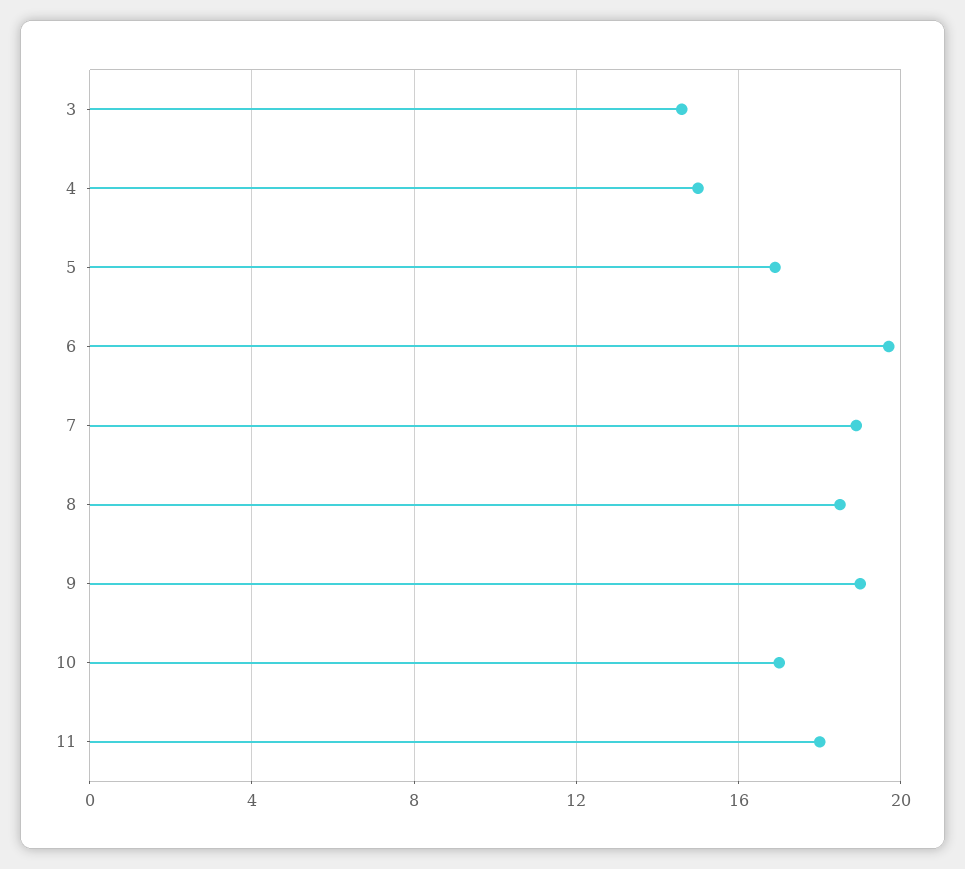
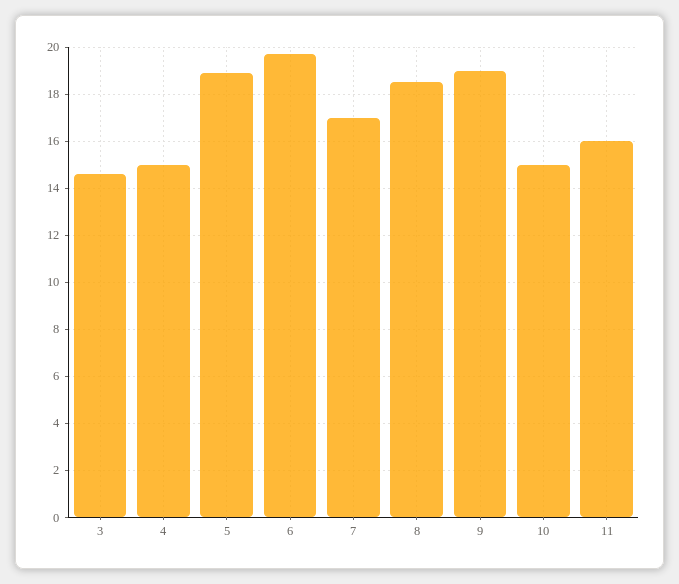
  {
    "3": 14.5,
    "4": 15,
-   "5": 17,
+   "5": 19,
    "6": 19.5,
-   "7": 19,
+   "7": 17,
    "8": 18.5,
    "9": 19,
-   "10": 17,
+   "10": 15,
-   "11": 18
+   "11": 16
  }

